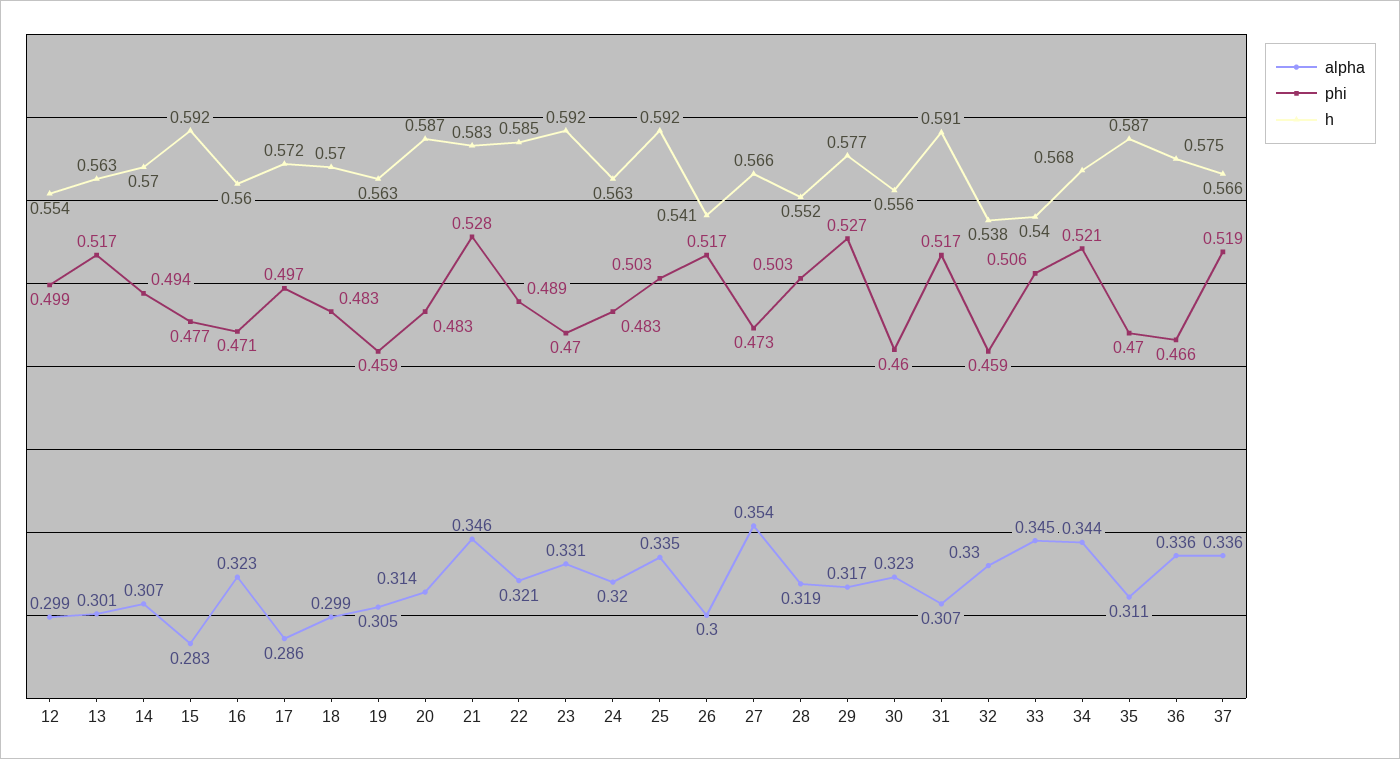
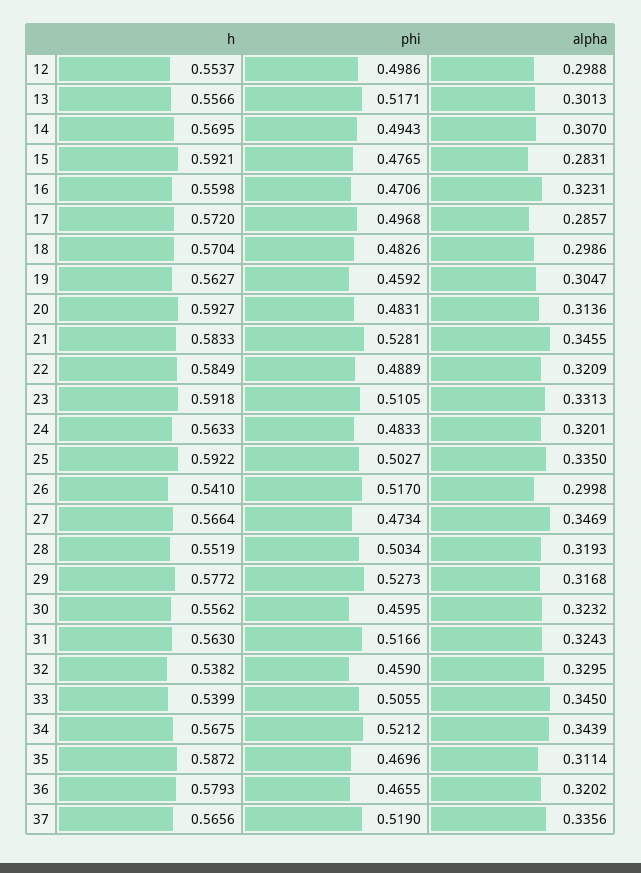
  {
    "alpha": {
      "12": 0.2988,
      "13": 0.3013,
      "14": 0.307,
      "15": 0.2831,
      "16": 0.3231,
      "17": 0.2857,
      "18": 0.2986,
      "19": 0.3047,
      "20": 0.3136,
      "21": 0.3455,
      "22": 0.3209,
      "23": 0.3313,
      "24": 0.3201,
      "25": 0.335,
      "26": 0.2998,
-     "27": 0.354,
+     "27": 0.3469,
      "28": 0.3193,
      "29": 0.3168,
      "30": 0.3232,
-     "31": 0.307,
+     "31": 0.3243,
      "32": 0.3295,
      "33": 0.345,
      "34": 0.3439,
      "35": 0.3114,
-     "36": 0.336,
+     "36": 0.3202,
      "37": 0.3356
    },
    "phi": {
      "12": 0.4986,
      "13": 0.5171,
      "14": 0.4943,
      "15": 0.4765,
      "16": 0.4706,
      "17": 0.4968,
      "18": 0.4826,
      "19": 0.4592,
      "20": 0.4831,
      "21": 0.5281,
      "22": 0.4889,
-     "23": 0.47,
+     "23": 0.5105,
      "24": 0.4833,
      "25": 0.5027,
      "26": 0.517,
      "27": 0.4734,
      "28": 0.5034,
      "29": 0.5273,
      "30": 0.4595,
      "31": 0.5166,
      "32": 0.459,
      "33": 0.5055,
      "34": 0.5212,
      "35": 0.4696,
      "36": 0.4655,
      "37": 0.519
    },
    "h": {
      "12": 0.5537,
-     "13": 0.563,
+     "13": 0.5566,
      "14": 0.5695,
      "15": 0.5921,
      "16": 0.5598,
      "17": 0.572,
      "18": 0.5704,
      "19": 0.5627,
-     "20": 0.587,
+     "20": 0.5927,
      "21": 0.5833,
      "22": 0.5849,
      "23": 0.5918,
      "24": 0.5633,
      "25": 0.5922,
      "26": 0.541,
      "27": 0.5664,
      "28": 0.5519,
      "29": 0.5772,
      "30": 0.5562,
-     "31": 0.591,
+     "31": 0.563,
      "32": 0.5382,
      "33": 0.5399,
      "34": 0.5675,
      "35": 0.5872,
-     "36": 0.575,
+     "36": 0.5793,
      "37": 0.5656
    }
  }

